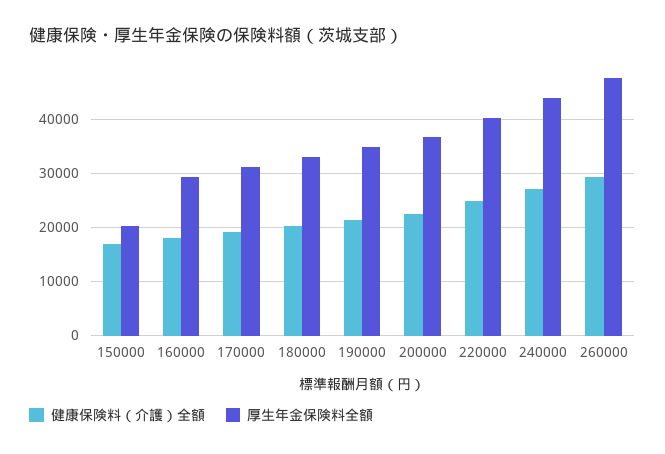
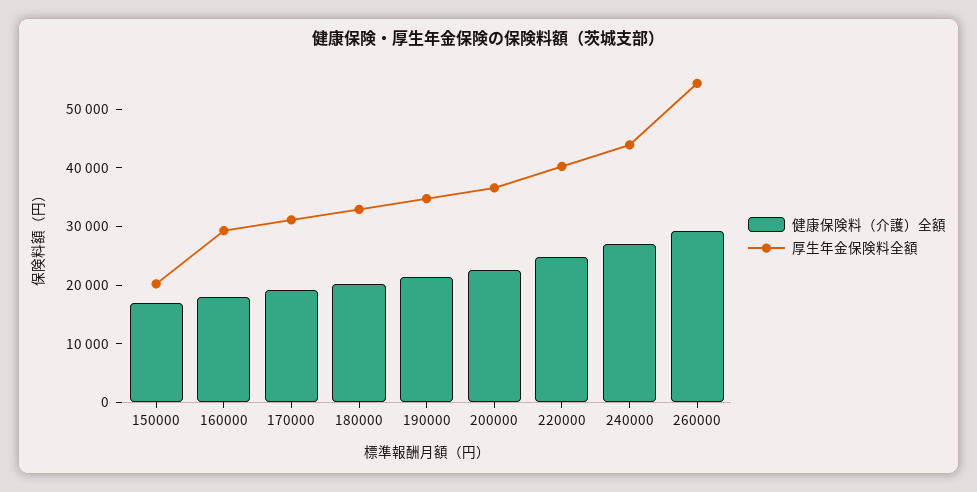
  {
    "健康保険料（介護）全額": {
      "150000": 16000,
      "160000": 18000,
      "170000": 20000,
      "180000": 20000,
      "190000": 22000,
      "200000": 22000,
      "220000": 24000,
      "240000": 28000,
      "260000": 30000
    },
    "厚生年金保険料全額": {
      "150000": 20000,
      "160000": 30000,
      "170000": 32000,
      "180000": 32000,
      "190000": 34000,
      "200000": 36000,
      "220000": 40000,
      "240000": 44000,
-     "260000": 48000
+     "260000": 54000
    }
  }

